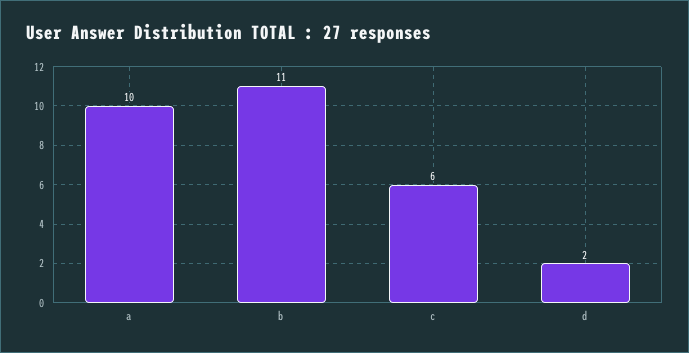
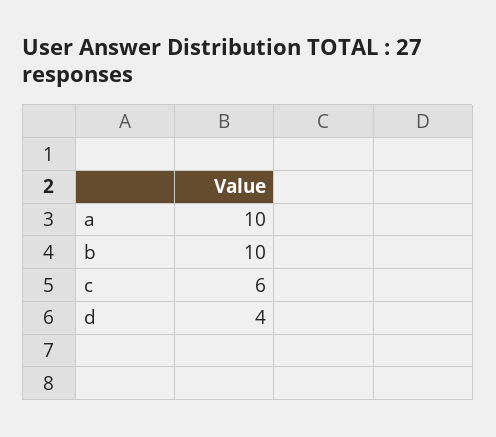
  {
    "a": 10,
-   "b": 11,
+   "b": 10,
    "c": 6,
-   "d": 2
+   "d": 4
  }

